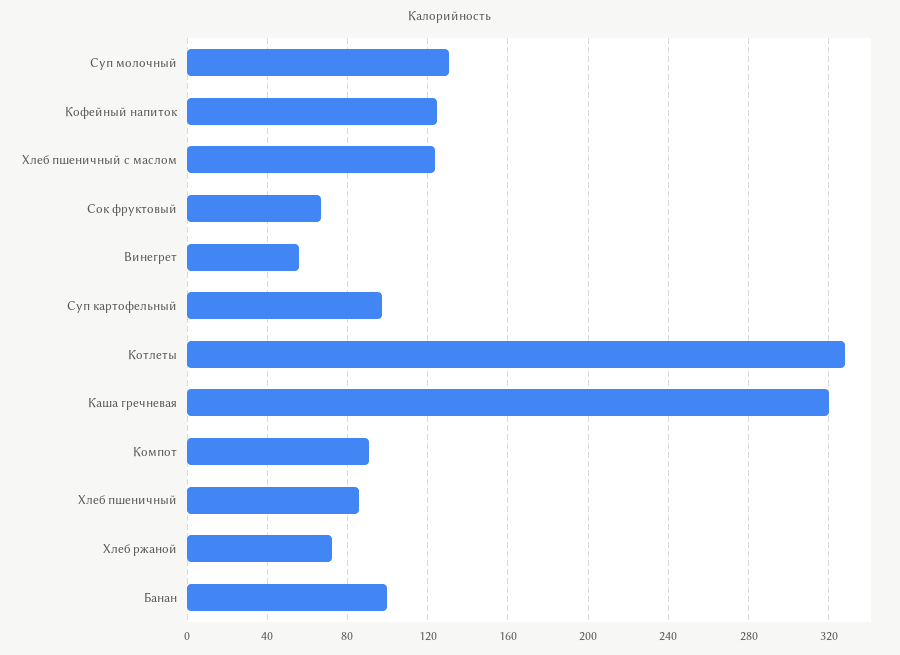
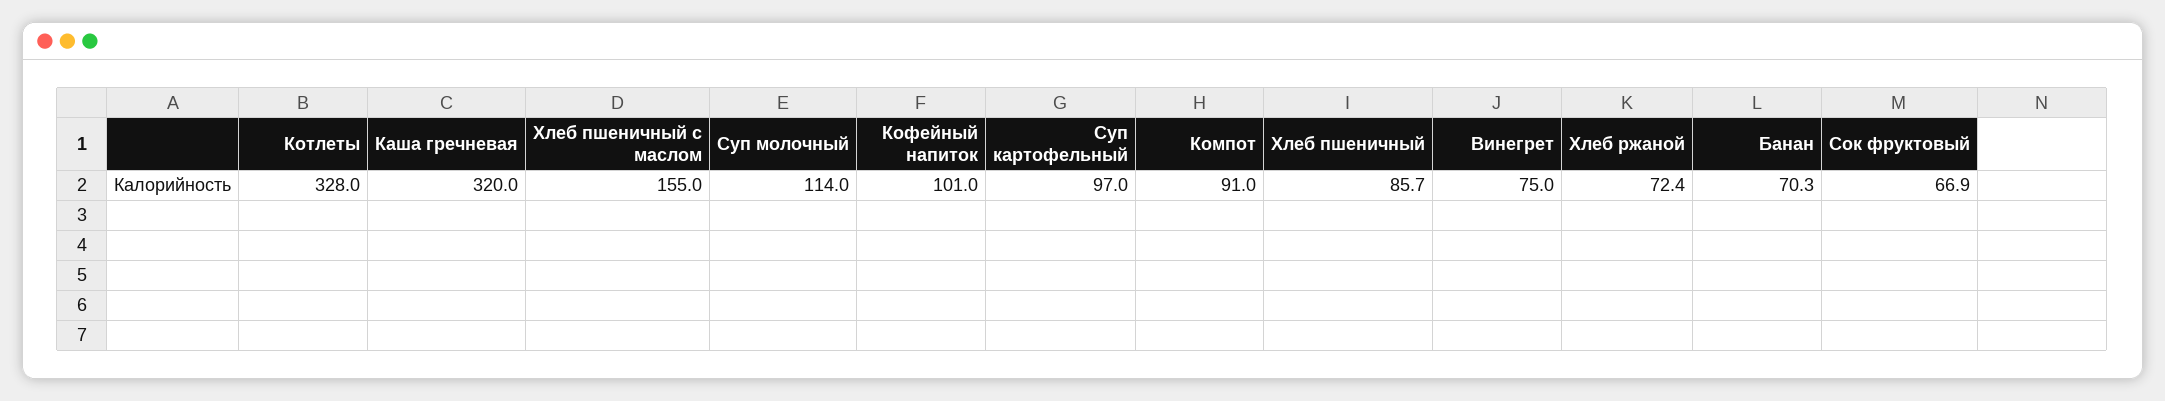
  {
-   "Суп молочный": 130,
+   "Суп молочный": 114,
-   "Кофейный напиток": 125,
+   "Кофейный напиток": 101,
-   "Хлеб пшеничный с маслом": 125,
+   "Хлеб пшеничный с маслом": 155,
    "Сок фруктовый": 66.9,
-   "Винегрет": 55,
+   "Винегрет": 75,
    "Суп картофельный": 97,
    "Котлеты": 328,
    "Каша гречневая": 320,
    "Компот": 91,
    "Хлеб пшеничный": 85.7,
    "Хлеб ржаной": 72.4,
-   "Банан": 100
+   "Банан": 70.3
  }

